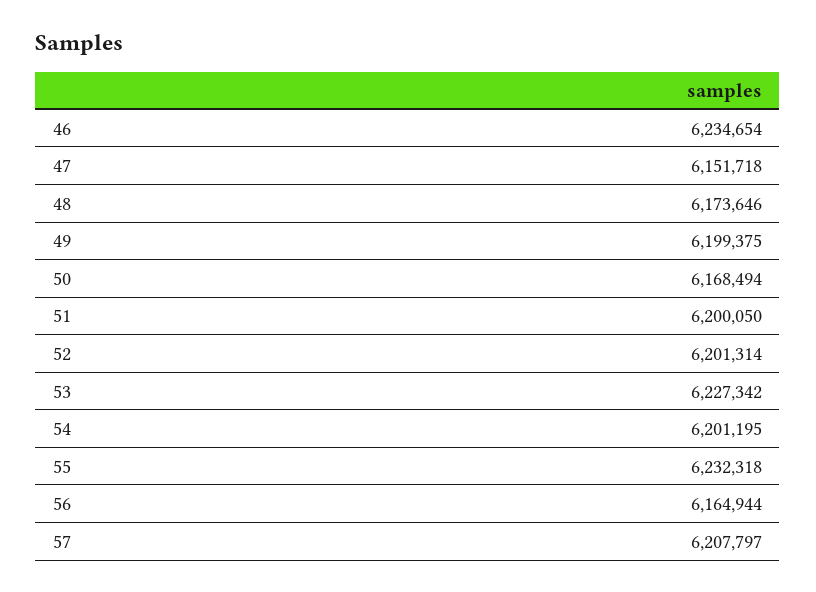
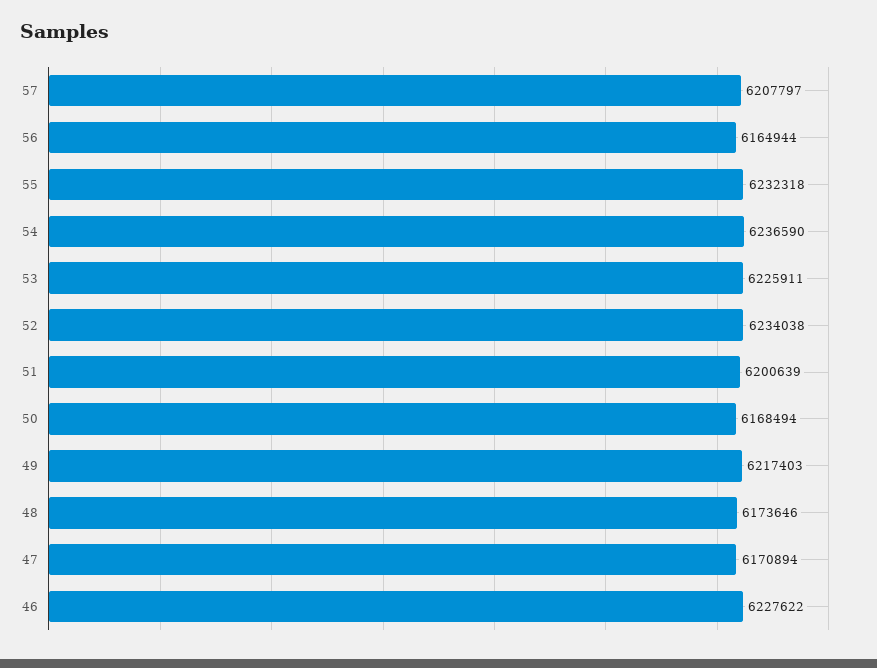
  {
-   "46": 6234654,
+   "46": 6227622,
-   "47": 6151718,
+   "47": 6170894,
    "48": 6173646,
-   "49": 6199375,
+   "49": 6217403,
    "50": 6168494,
-   "51": 6200050,
+   "51": 6200639,
-   "52": 6201314,
+   "52": 6234038,
-   "53": 6227342,
+   "53": 6225911,
-   "54": 6201195,
+   "54": 6236590,
    "55": 6232318,
    "56": 6164944,
    "57": 6207797
  }

